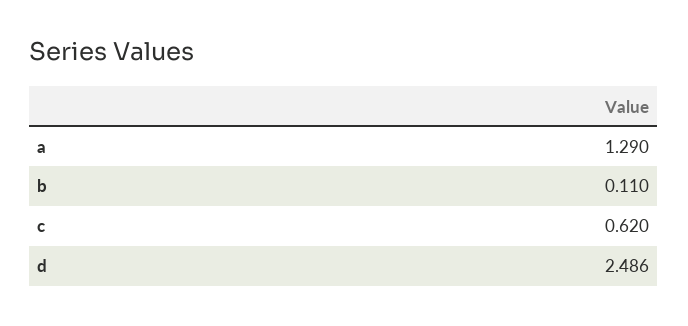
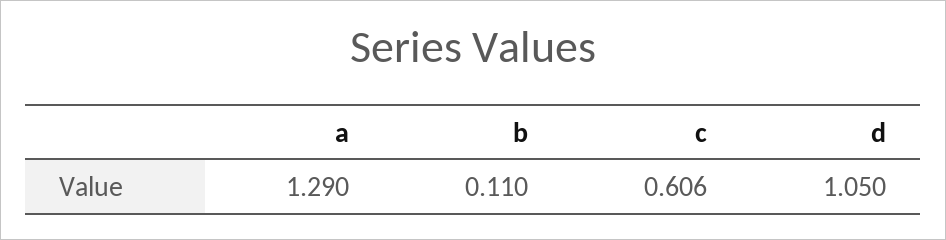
  {
    "a": 1.29,
    "b": 0.11,
-   "c": 0.62,
+   "c": 0.606,
-   "d": 2.486
+   "d": 1.05
  }

